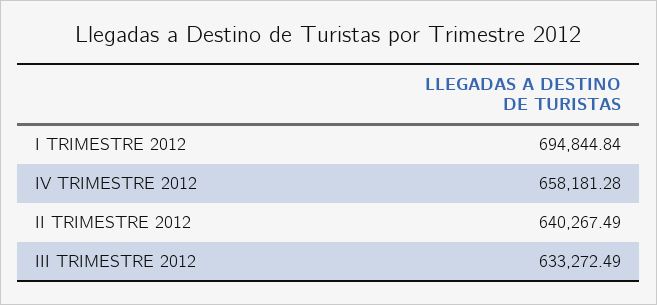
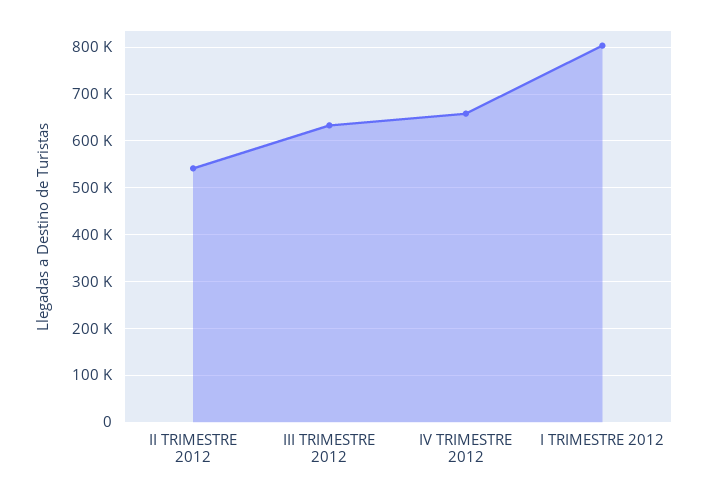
  {
-   "I TRIMESTRE 2012": 694844.84,
+   "I TRIMESTRE 2012": 800000,
    "IV TRIMESTRE 2012": 658181.28,
-   "II TRIMESTRE 2012": 640267.49,
+   "II TRIMESTRE 2012": 540000,
    "III TRIMESTRE 2012": 633272.49
  }

